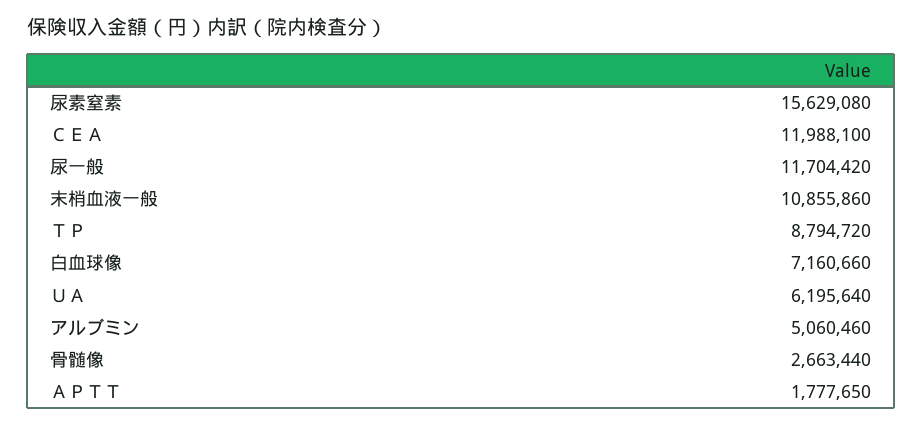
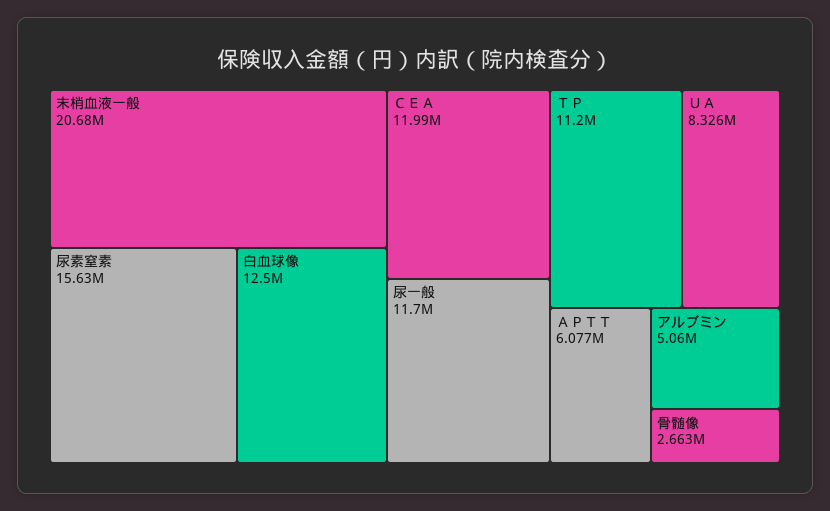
  {
    "尿素窒素": 15629080,
    "ＣＥＡ": 11988100,
    "尿一般": 11704420,
-   "末梢血液一般": 10855860,
+   "末梢血液一般": 20680000,
-   "ＴＰ": 8794720,
+   "ＴＰ": 11200000,
-   "白血球像": 7160660,
+   "白血球像": 12500000,
-   "ＵＡ": 6195640,
+   "ＵＡ": 8326000,
    "アルブミン": 5060460,
    "骨髄像": 2663440,
-   "ＡＰＴＴ": 1777650
+   "ＡＰＴＴ": 6077000
  }

